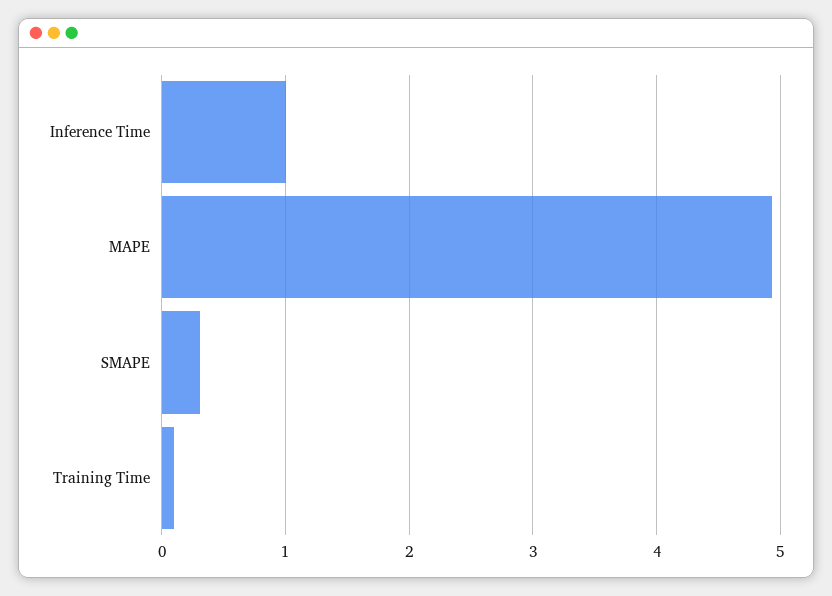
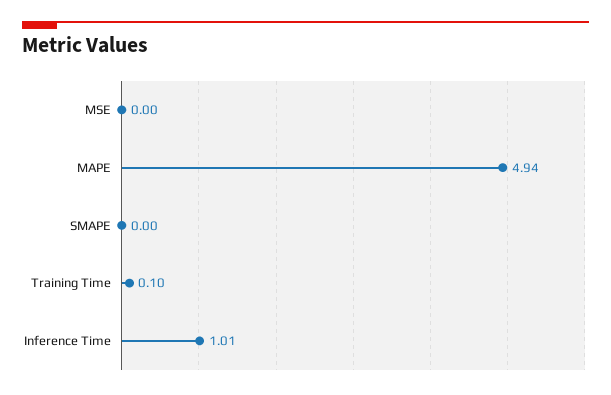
  {
    "Inference Time": 1.01,
    "MAPE": 4.94,
-   "SMAPE": 0.3,
+   "SMAPE": 0,
-   "Training Time": 0.1
+   "Training Time": 0.1,
+   "MSE": 0
  }

